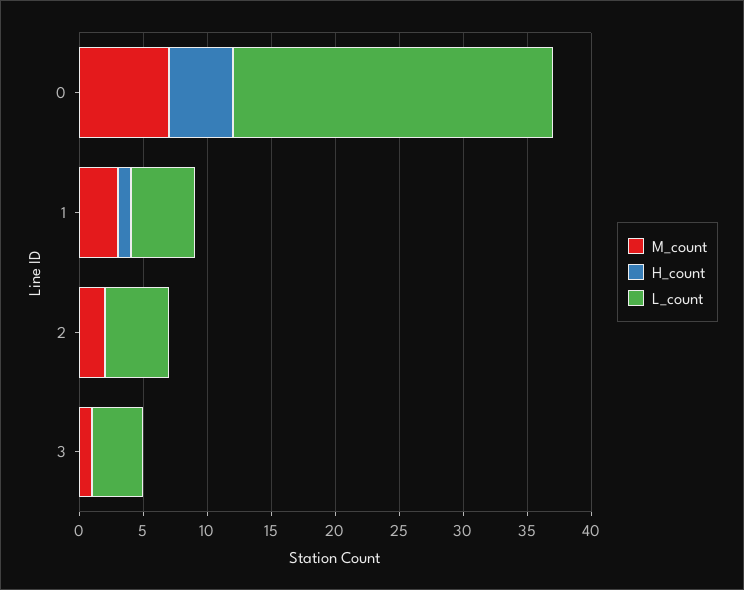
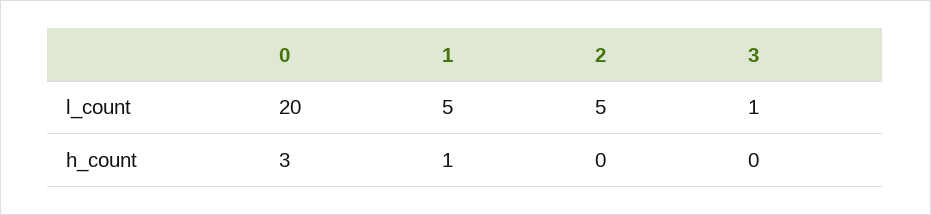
  {
-   "M_count": {
-     "0": 7,
-     "1": 3,
-     "2": 2,
-     "3": 1
-   },
    "H_count": {
-     "0": 5,
+     "0": 3,
      "1": 1,
      "2": 0,
      "3": 0
    },
    "L_count": {
-     "0": 25,
+     "0": 20,
      "1": 5,
      "2": 5,
-     "3": 4
+     "3": 1
    }
  }

